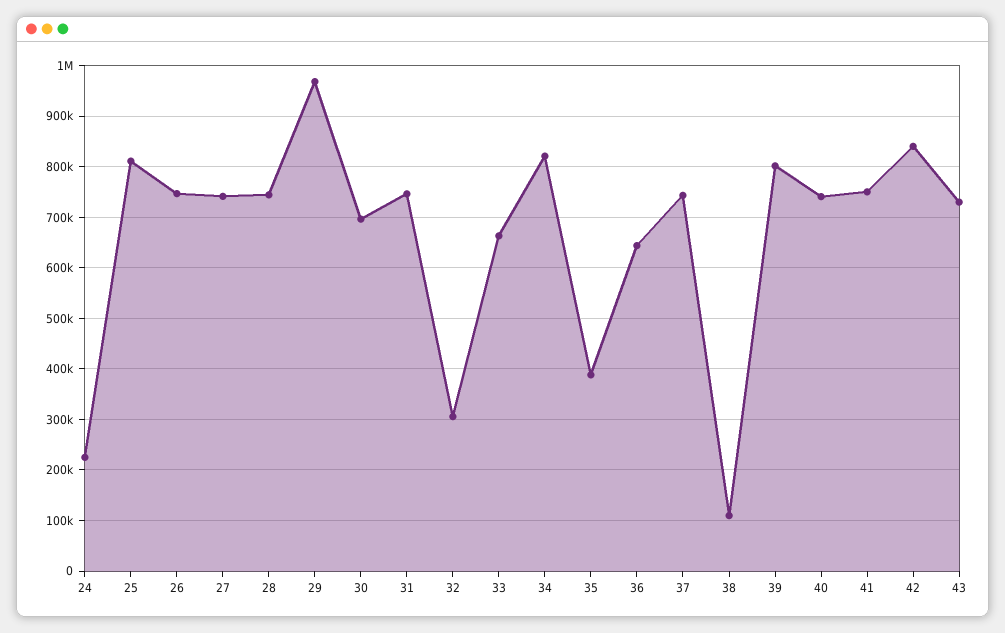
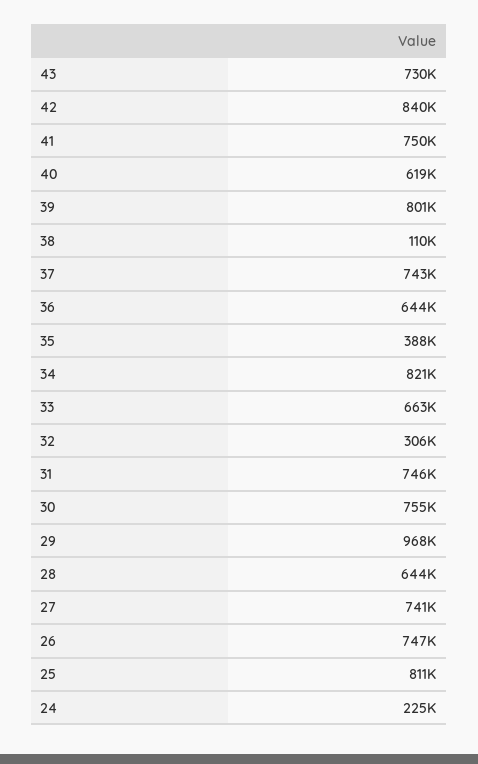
  {
    "24": 225000,
    "25": 811000,
    "26": 747000,
    "27": 741000,
-   "28": 740000,
+   "28": 644000,
    "29": 968000,
-   "30": 700000,
+   "30": 755000,
    "31": 746000,
    "32": 306000,
    "33": 663000,
    "34": 821000,
    "35": 388000,
    "36": 644000,
    "37": 743000,
    "38": 110000,
    "39": 801000,
-   "40": 740000,
+   "40": 619000,
    "41": 750000,
    "42": 840000,
    "43": 730000
  }

